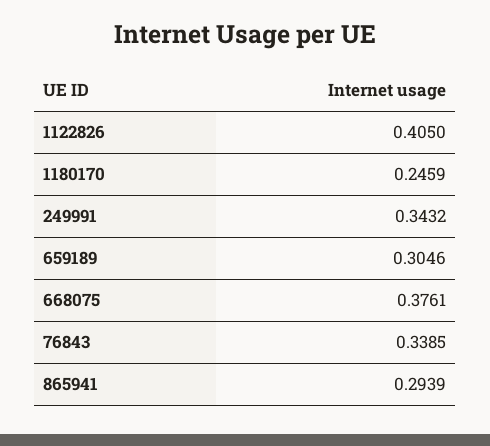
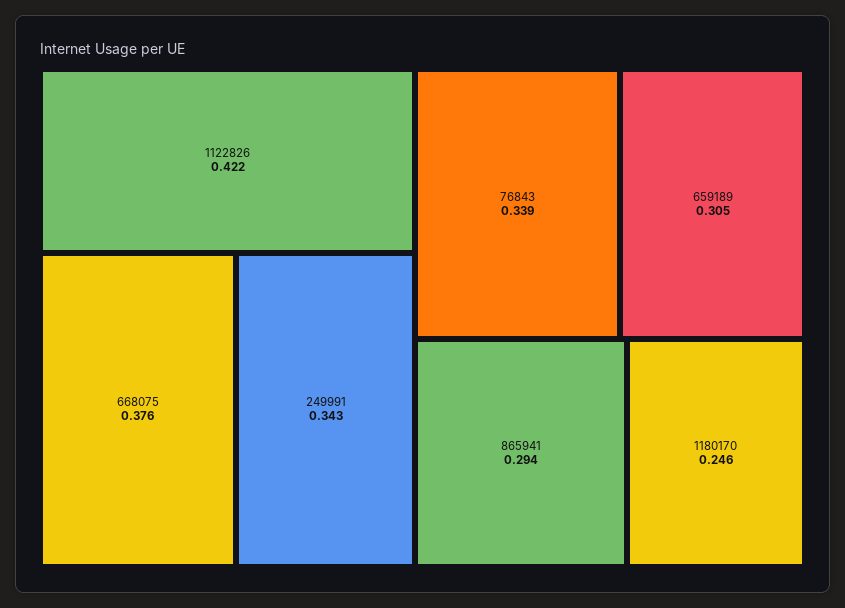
  {
-   "1122826": 0.405,
+   "1122826": 0.422,
    "1180170": 0.2459,
    "249991": 0.3432,
    "659189": 0.3046,
    "668075": 0.3761,
    "76843": 0.3385,
    "865941": 0.2939
  }

